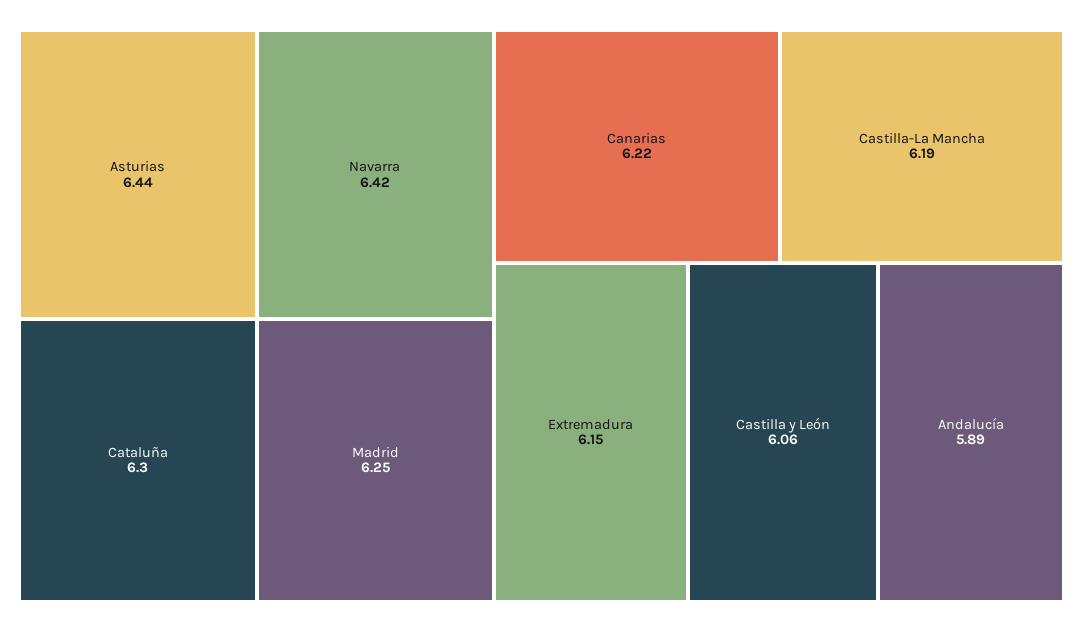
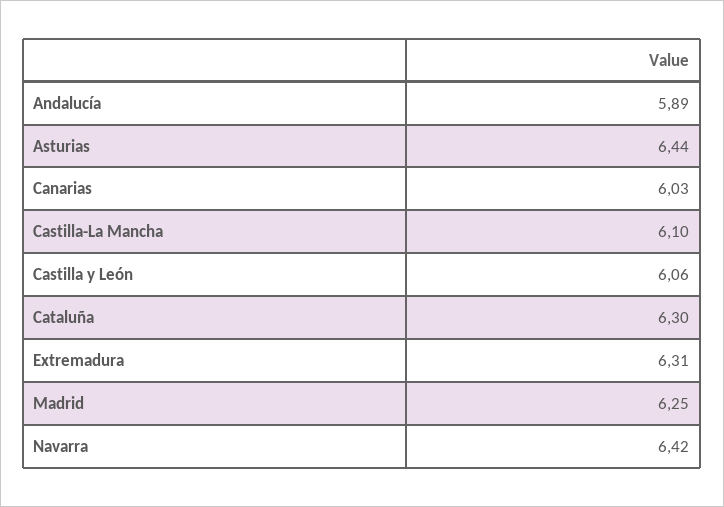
  {
    "Asturias": 6.44,
    "Navarra": 6.42,
    "Cataluña": 6.3,
    "Madrid": 6.25,
-   "Canarias": 6.22,
+   "Canarias": 6.03,
-   "Castilla-La Mancha": 6.19,
+   "Castilla-La Mancha": 6.1,
-   "Extremadura": 6.15,
+   "Extremadura": 6.31,
    "Castilla y León": 6.06,
    "Andalucía": 5.89
  }

